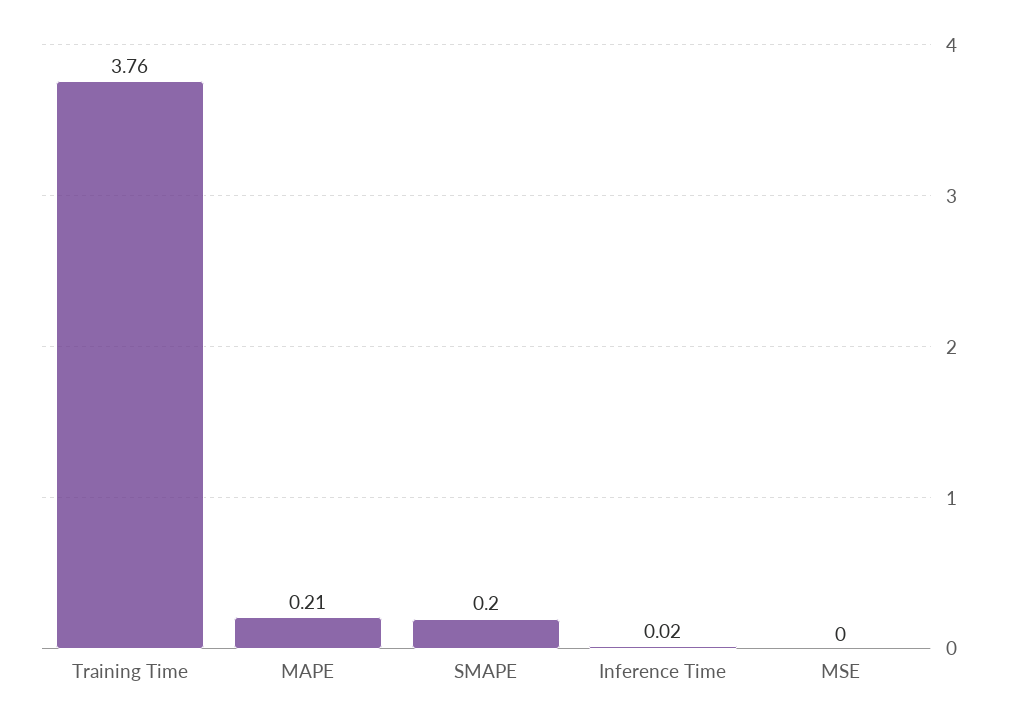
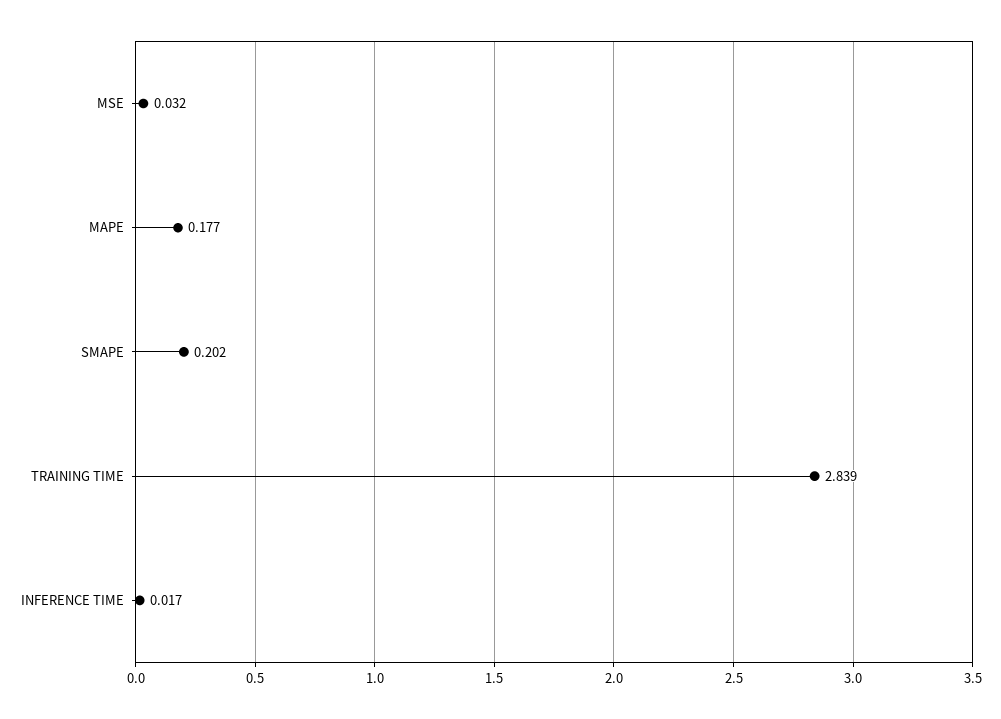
  {
-   "Training Time": 3.76,
+   "Training Time": 2.839,
-   "MAPE": 0.21,
+   "MAPE": 0.177,
    "SMAPE": 0.202,
    "Inference Time": 0.017,
-   "MSE": 0
+   "MSE": 0.032
  }

